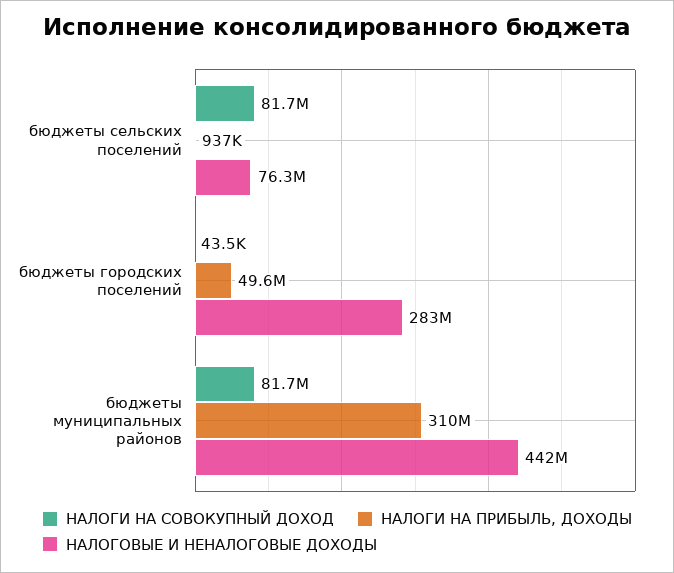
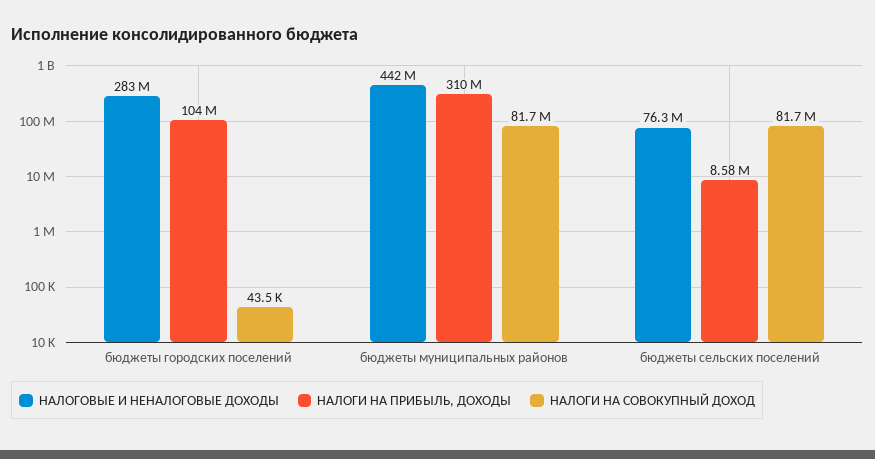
  {
    "НАЛОГИ НА СОВОКУПНЫЙ ДОХОД": {
      "бюджеты сельских поселений": 81700000,
      "бюджеты городских поселений": 43500,
      "бюджеты муниципальных районов": 81700000
    },
    "НАЛОГИ НА ПРИБЫЛЬ, ДОХОДЫ": {
-     "бюджеты сельских поселений": 937000,
+     "бюджеты сельских поселений": 8580000,
-     "бюджеты городских поселений": 49600000,
+     "бюджеты городских поселений": 104000000,
      "бюджеты муниципальных районов": 310000000
    },
    "НАЛОГОВЫЕ И НЕНАЛОГОВЫЕ ДОХОДЫ": {
      "бюджеты сельских поселений": 76300000,
      "бюджеты городских поселений": 283000000,
      "бюджеты муниципальных районов": 442000000
    }
  }

